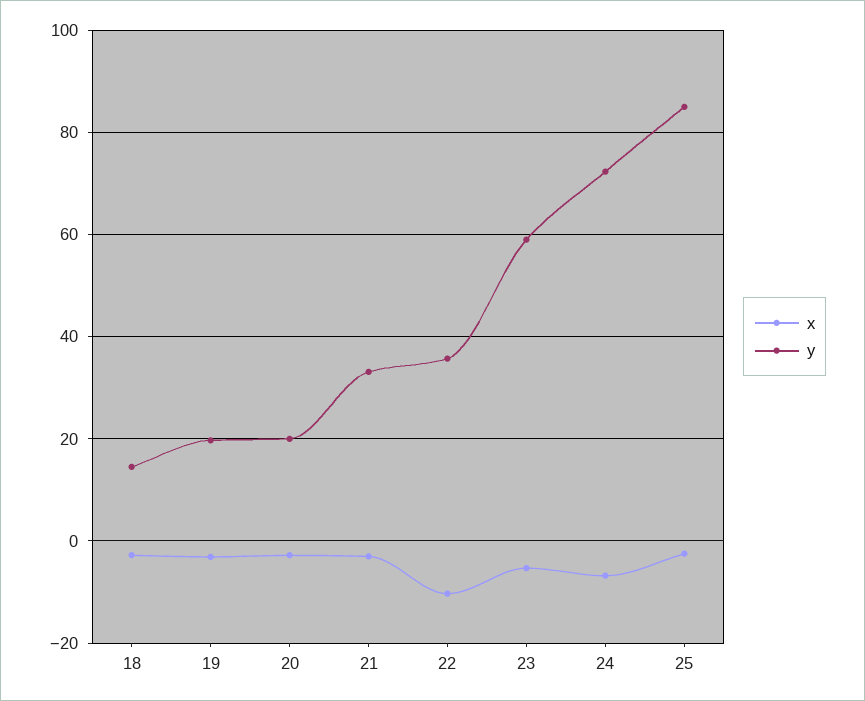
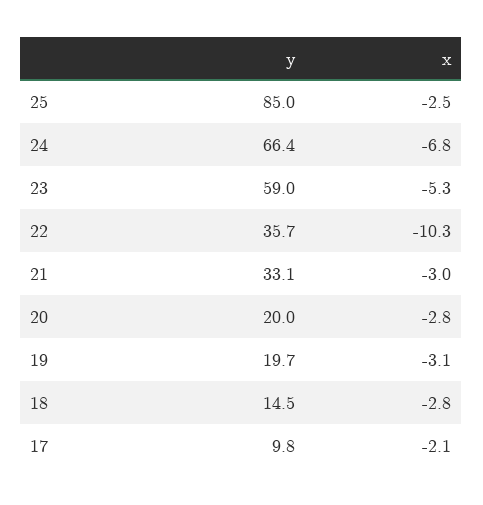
  {
    "x": {
      "18": -2.8,
      "19": -3.1,
      "20": -2.8,
      "21": -3,
      "22": -10.3,
      "23": -5.3,
      "24": -6.8,
-     "25": -2.5
+     "25": -2.5,
+     "17": -2.1
    },
    "y": {
      "18": 14.5,
      "19": 19.7,
      "20": 20,
      "21": 33.1,
      "22": 35.7,
      "23": 59,
-     "24": 72,
+     "24": 66.4,
-     "25": 85
+     "25": 85,
+     "17": 9.8
    }
  }

